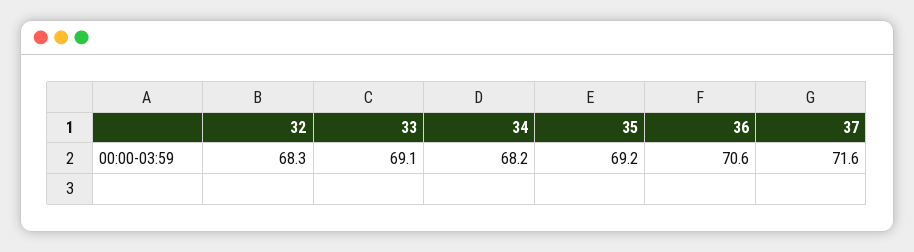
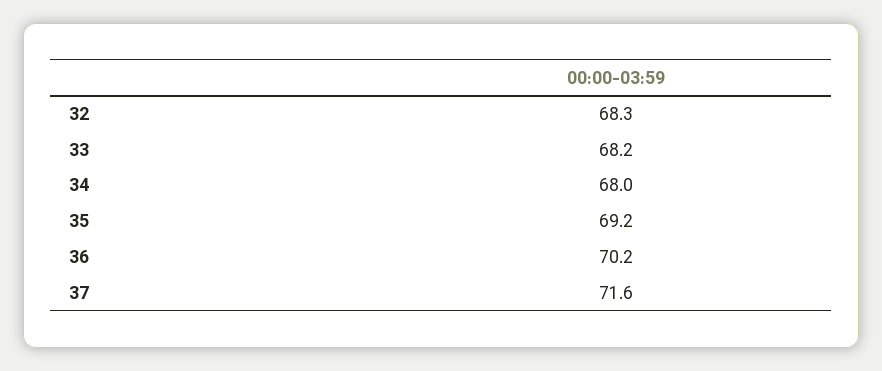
  {
    "32": 68.3,
-   "33": 69.1,
+   "33": 68.2,
-   "34": 68.2,
+   "34": 68,
    "35": 69.2,
-   "36": 70.6,
+   "36": 70.2,
    "37": 71.6
  }

